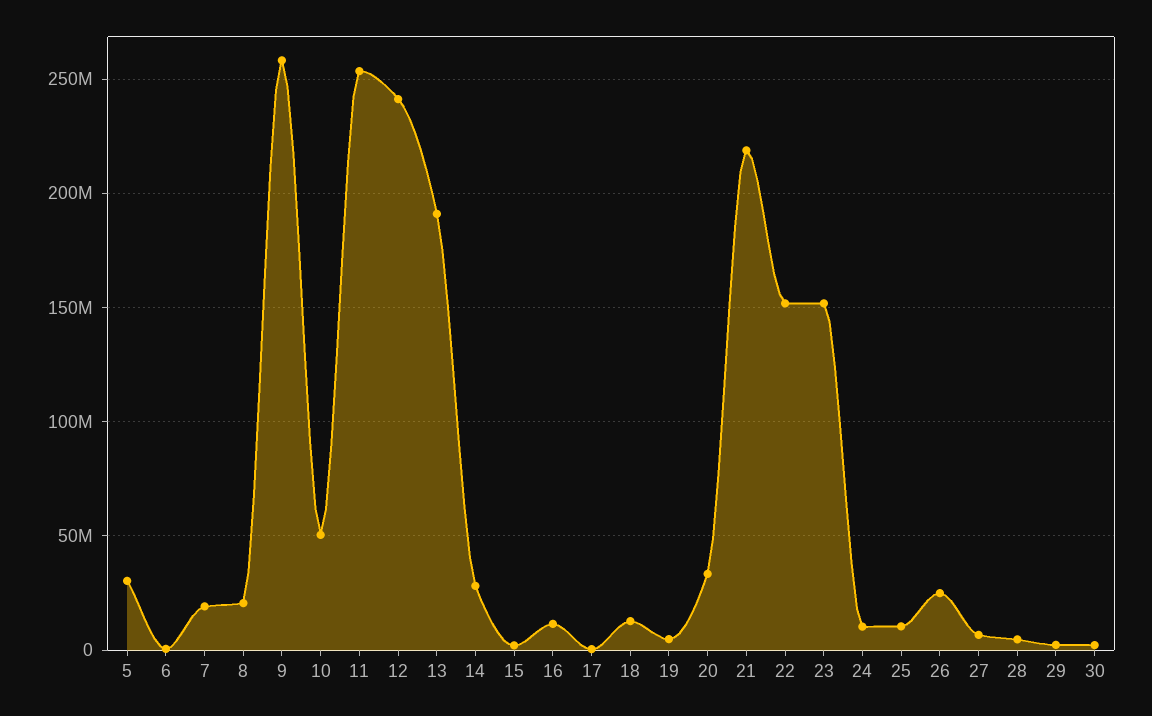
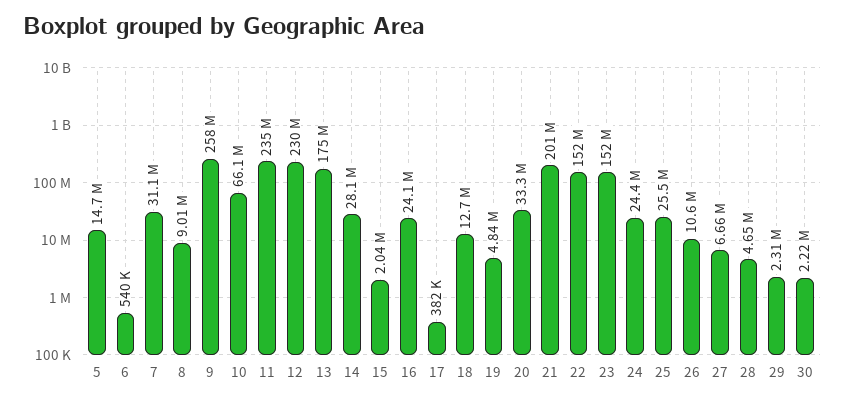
  {
-   "5": 30000000,
+   "5": 14700000,
    "6": 540000,
-   "7": 20000000,
+   "7": 31100000,
-   "8": 20000000,
+   "8": 9010000,
    "9": 258000000,
-   "10": 50000000,
+   "10": 66100000,
-   "11": 255000000,
+   "11": 235000000,
-   "12": 240000000,
+   "12": 230000000,
-   "13": 190000000,
+   "13": 175000000,
    "14": 28100000,
    "15": 2040000,
-   "16": 10000000,
+   "16": 24100000,
    "17": 382000,
    "18": 12700000,
    "19": 4840000,
    "20": 33300000,
-   "21": 220000000,
+   "21": 201000000,
    "22": 152000000,
    "23": 152000000,
-   "24": 10000000,
+   "24": 24400000,
-   "25": 10000000,
+   "25": 25500000,
-   "26": 25000000,
+   "26": 10600000,
    "27": 6660000,
    "28": 4650000,
    "29": 2310000,
    "30": 2220000
  }

